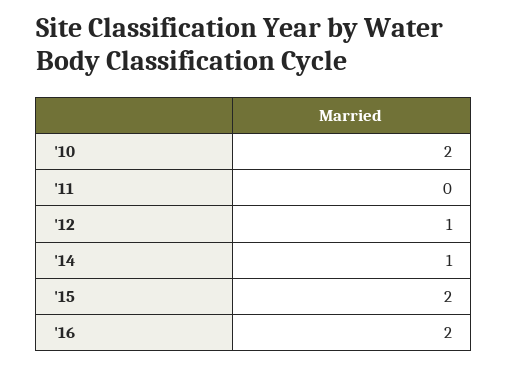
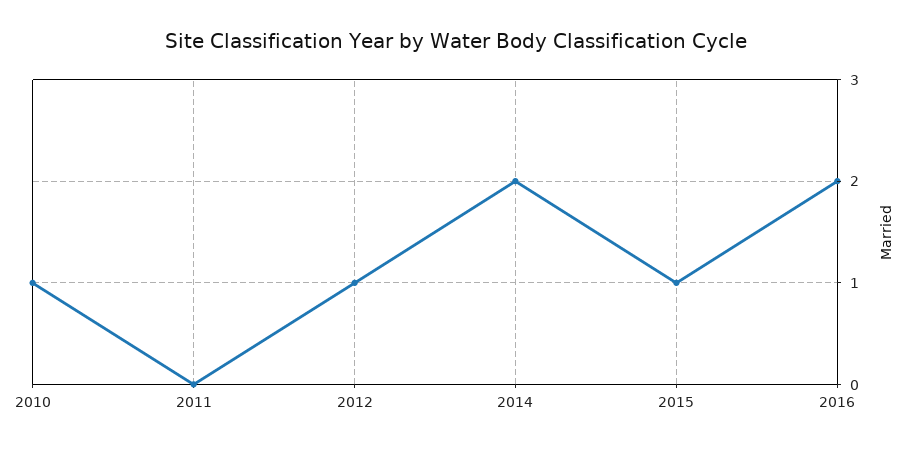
  {
-   "'10": 2,
+   "'10": 1,
    "'11": 0,
    "'12": 1,
-   "'14": 1,
+   "'14": 2,
-   "'15": 2,
+   "'15": 1,
    "'16": 2
  }

